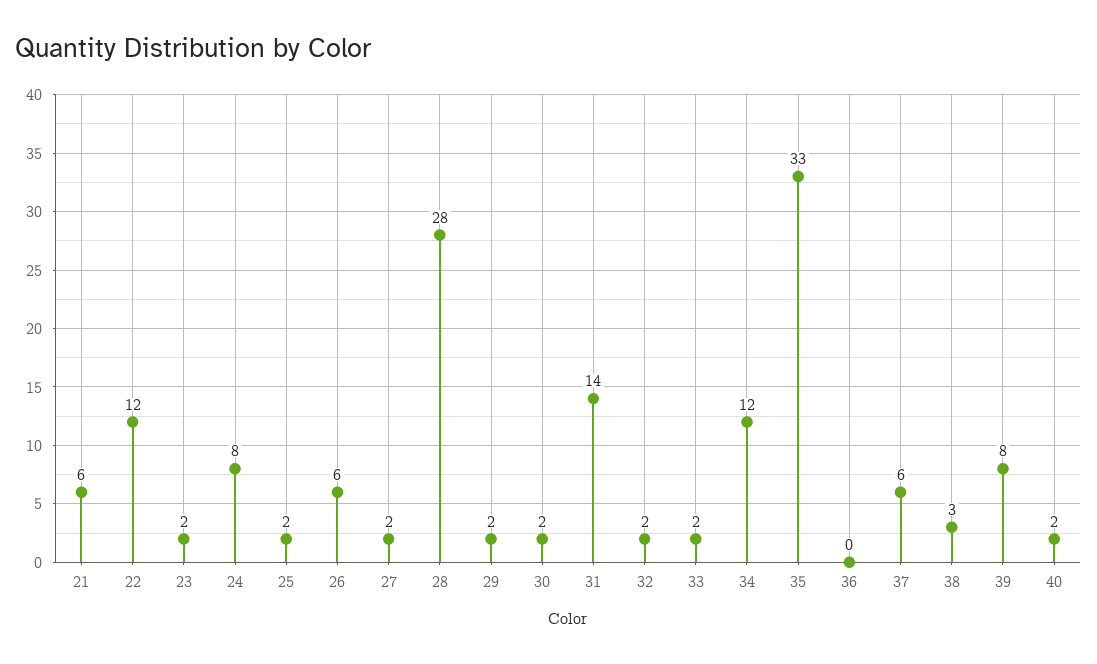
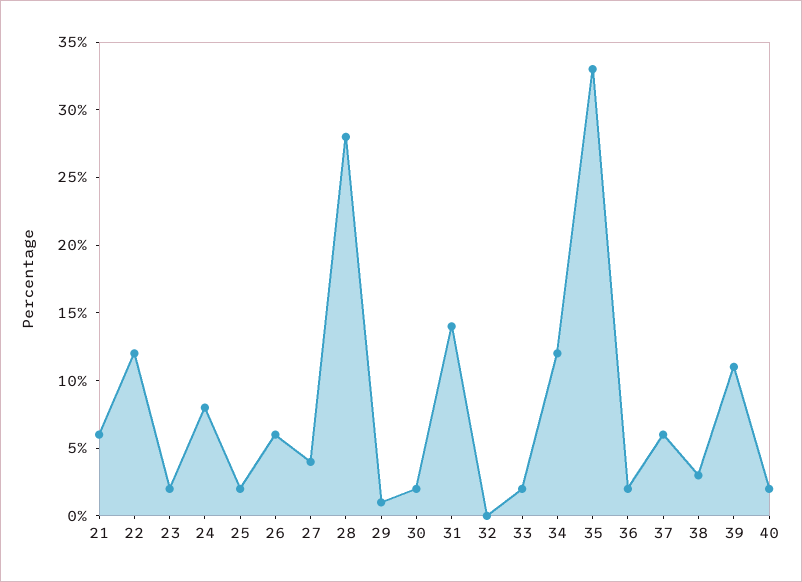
  {
    "21": 6,
    "22": 12,
    "23": 2,
    "24": 8,
    "25": 2,
    "26": 6,
-   "27": 2,
+   "27": 4,
    "28": 28,
-   "29": 2,
+   "29": 1,
    "30": 2,
    "31": 14,
-   "32": 2,
+   "32": 0,
    "33": 2,
    "34": 12,
    "35": 33,
-   "36": 0,
+   "36": 2,
    "37": 6,
    "38": 3,
-   "39": 8,
+   "39": 11,
    "40": 2
  }

